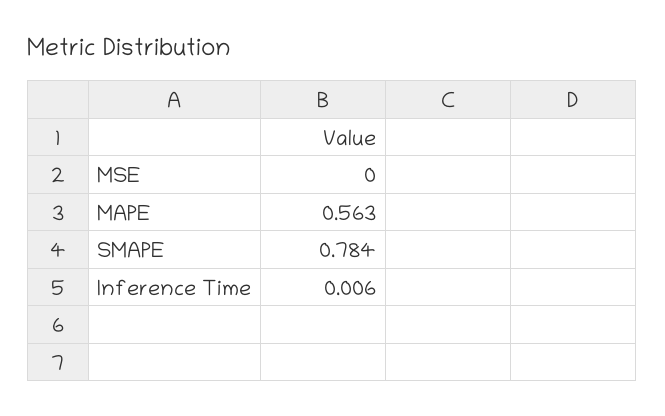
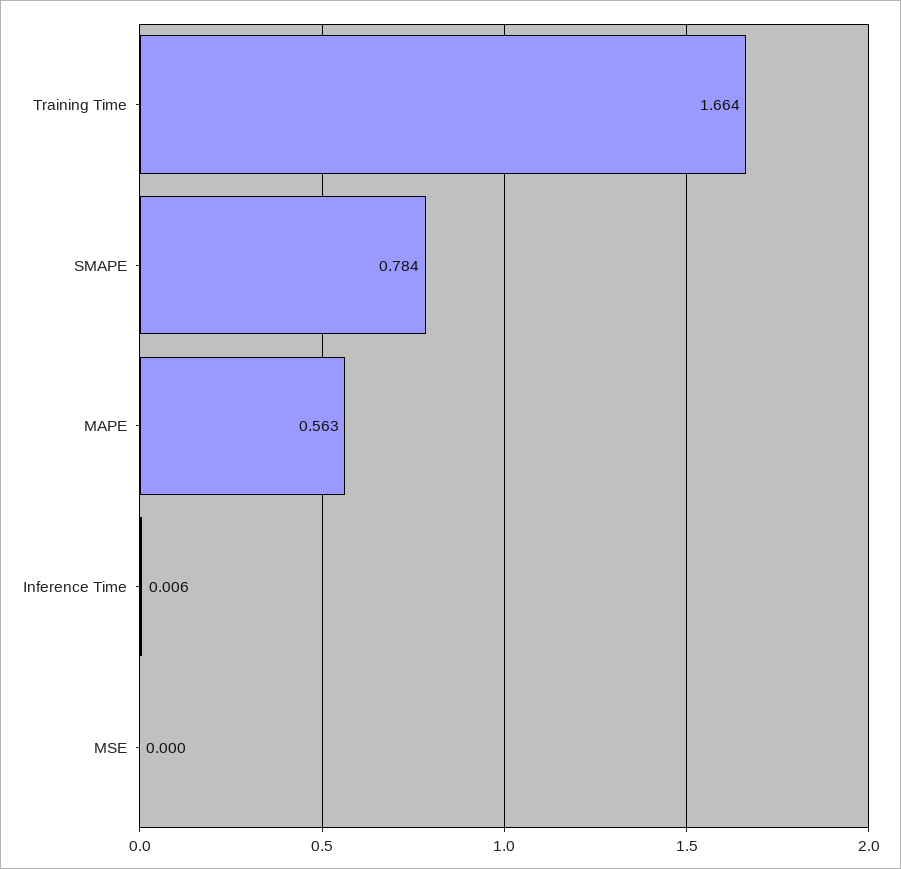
  {
    "MSE": 0,
    "MAPE": 0.563,
    "SMAPE": 0.784,
-   "Inference Time": 0.006
+   "Inference Time": 0.006,
+   "Training Time": 1.664
  }

